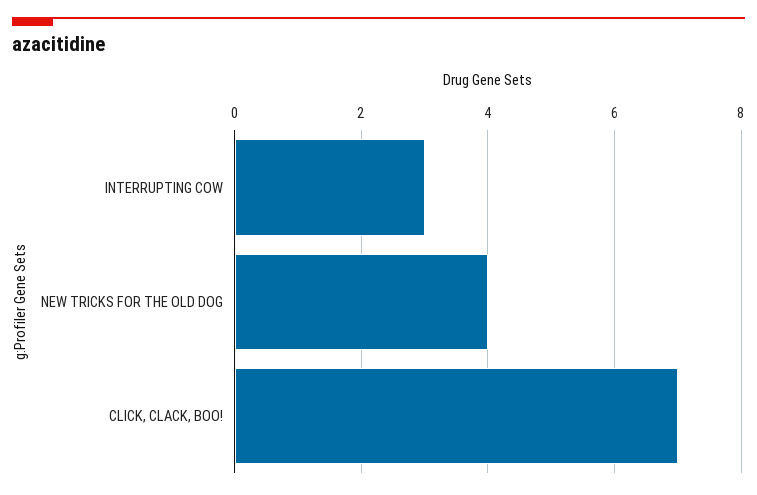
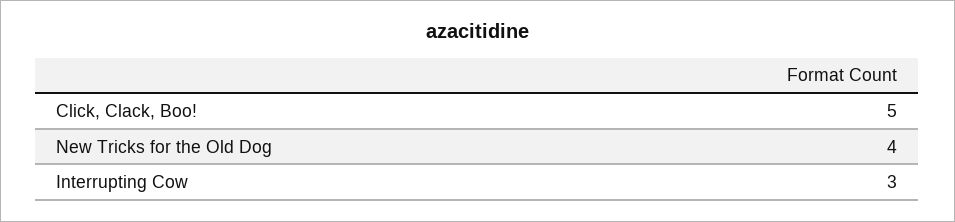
  {
    "INTERRUPTING COW": 3,
    "NEW TRICKS FOR THE OLD DOG": 4,
-   "CLICK, CLACK, BOO!": 7
+   "CLICK, CLACK, BOO!": 5
  }

